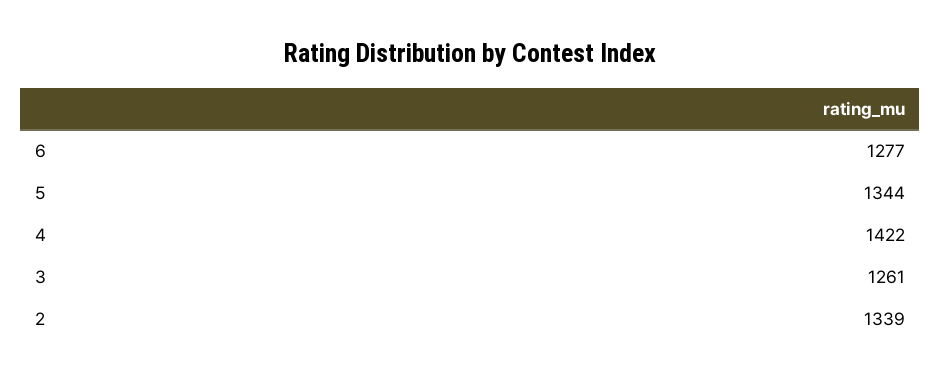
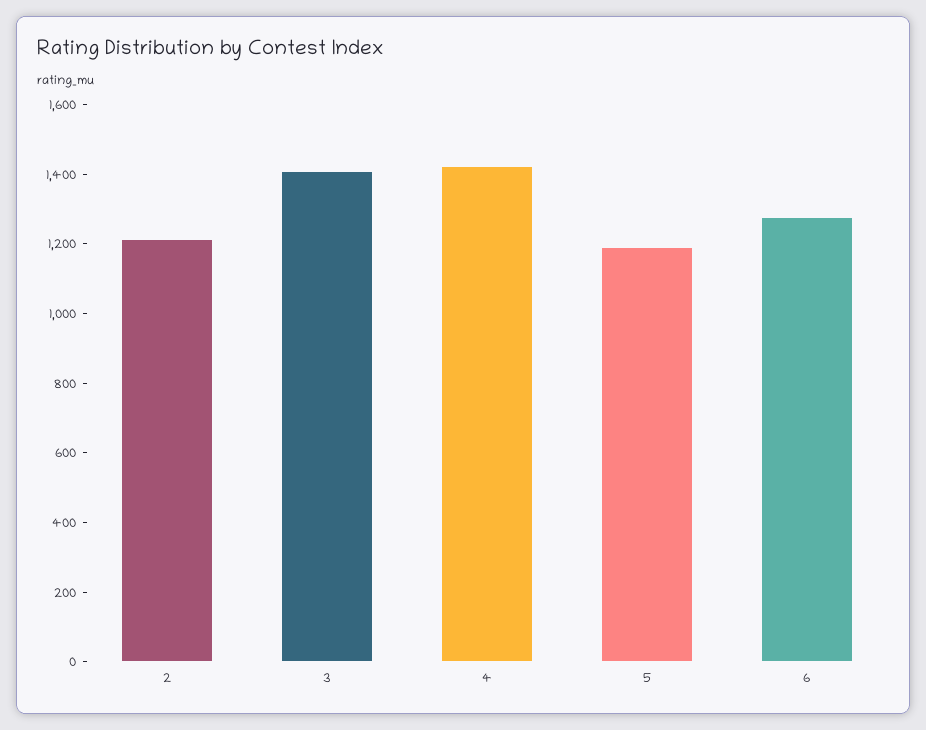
  {
    "6": 1277,
-   "5": 1344,
+   "5": 1200,
    "4": 1422,
-   "3": 1261,
+   "3": 1400,
-   "2": 1339
+   "2": 1200
  }

